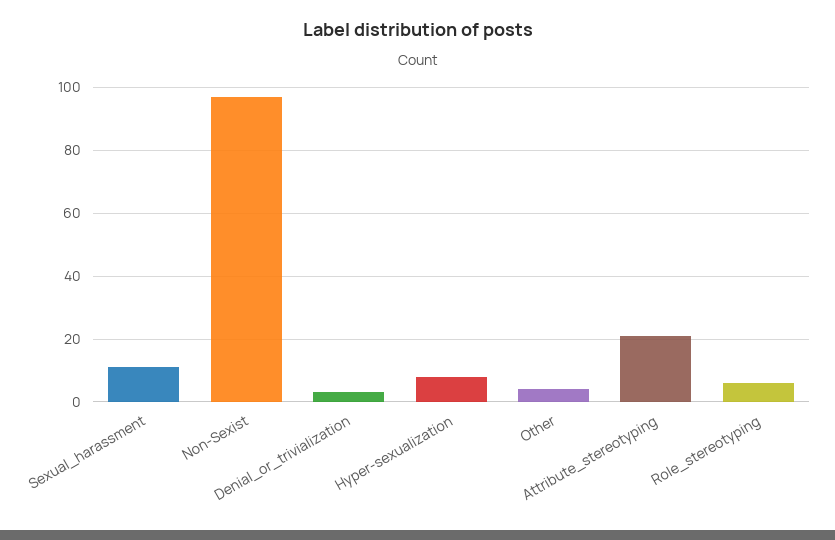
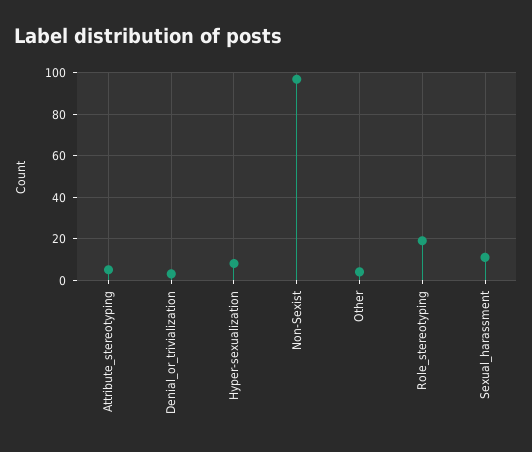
  {
    "Sexual_harassment": 10,
    "Non-Sexist": 95,
    "Denial_or_trivialization": 5,
    "Hyper-sexualization": 10,
    "Other": 5,
-   "Attribute_stereotyping": 20,
+   "Attribute_stereotyping": 5,
-   "Role_stereotyping": 5
+   "Role_stereotyping": 20
  }

